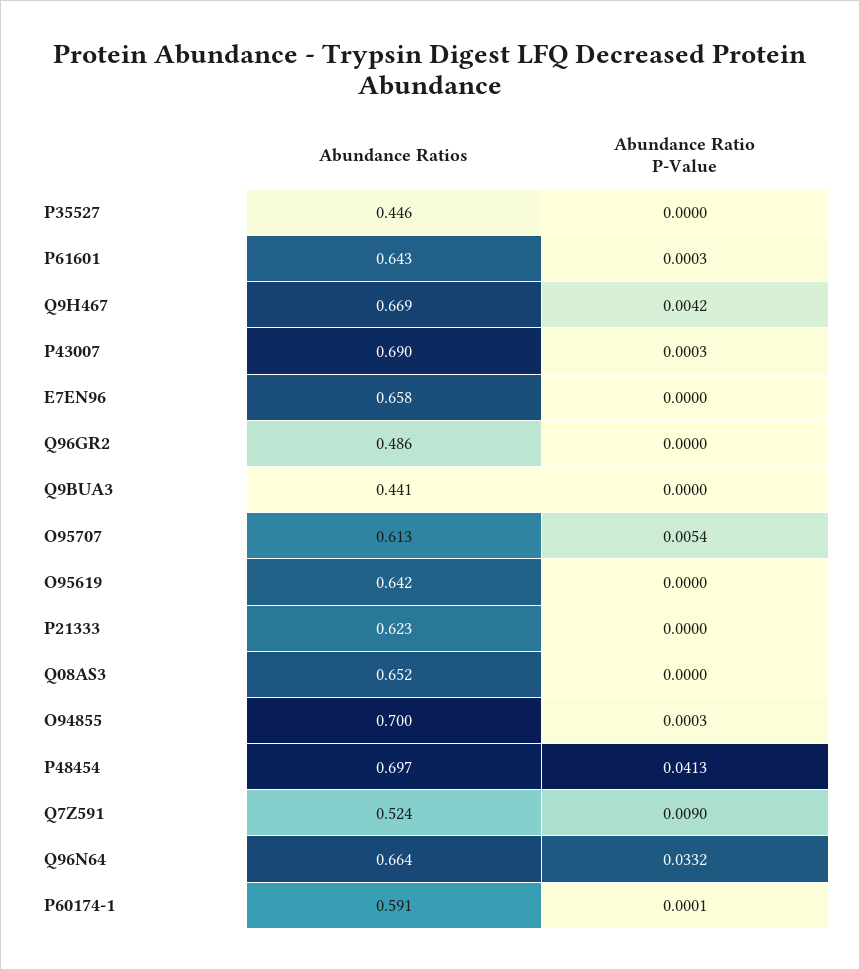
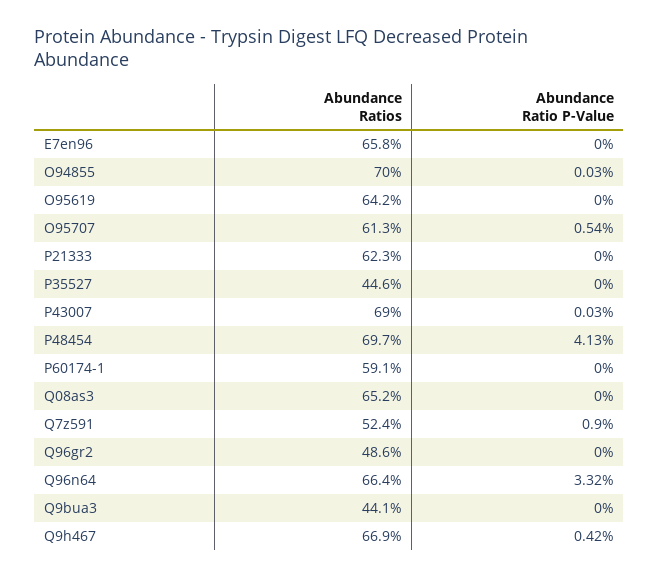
  {
    "Abundance Ratios": {
      "P35527": 0.446,
-     "P61601": 0.643,
      "Q9H467": 0.669,
      "P43007": 0.69,
      "E7EN96": 0.658,
      "Q96GR2": 0.486,
      "Q9BUA3": 0.441,
      "O95707": 0.613,
      "O95619": 0.642,
      "P21333": 0.623,
      "Q08AS3": 0.652,
      "O94855": 0.7,
      "P48454": 0.697,
      "Q7Z591": 0.524,
      "Q96N64": 0.664,
      "P60174-1": 0.591
    },
    "Abundance Ratio P-Value": {
      "P35527": 0,
-     "P61601": 0.0003,
      "Q9H467": 0.0042,
      "P43007": 0.0003,
      "E7EN96": 0,
      "Q96GR2": 0,
      "Q9BUA3": 0,
      "O95707": 0.0054,
      "O95619": 0,
      "P21333": 0,
      "Q08AS3": 0,
      "O94855": 0.0003,
      "P48454": 0.0413,
      "Q7Z591": 0.009,
      "Q96N64": 0.0332,
-     "P60174-1": 0.0001
+     "P60174-1": 0
    }
  }

